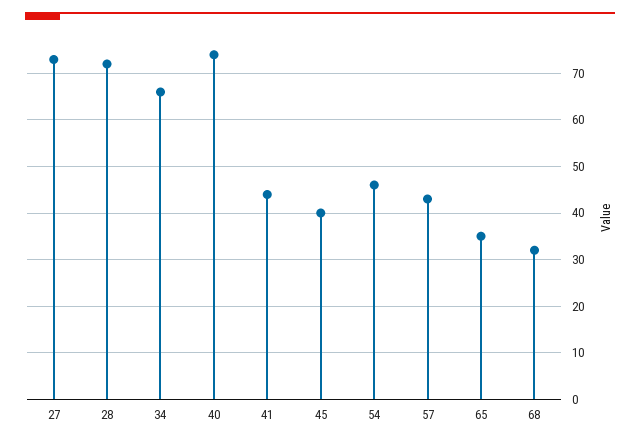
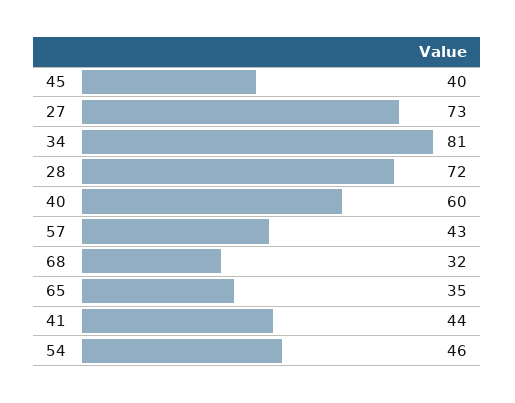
  {
    "27": 73,
    "28": 72,
-   "34": 65,
+   "34": 81,
-   "40": 75,
+   "40": 60,
    "41": 44,
    "45": 40,
    "54": 46,
    "57": 43,
    "65": 35,
    "68": 32
  }

